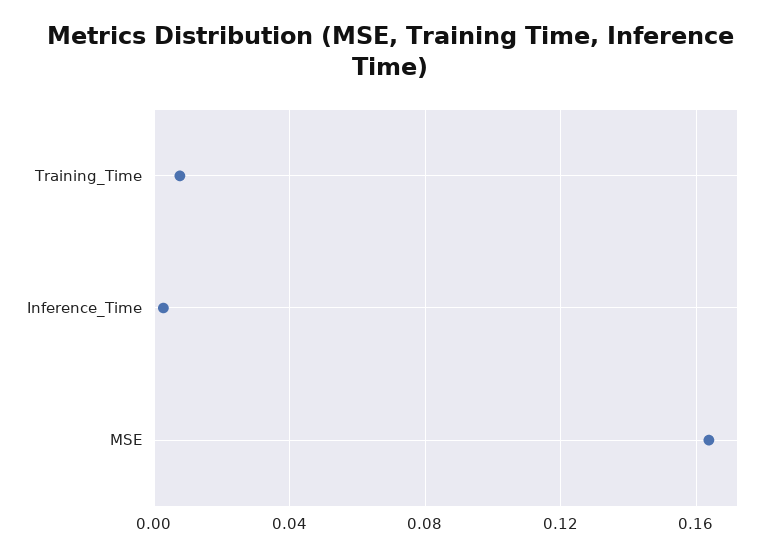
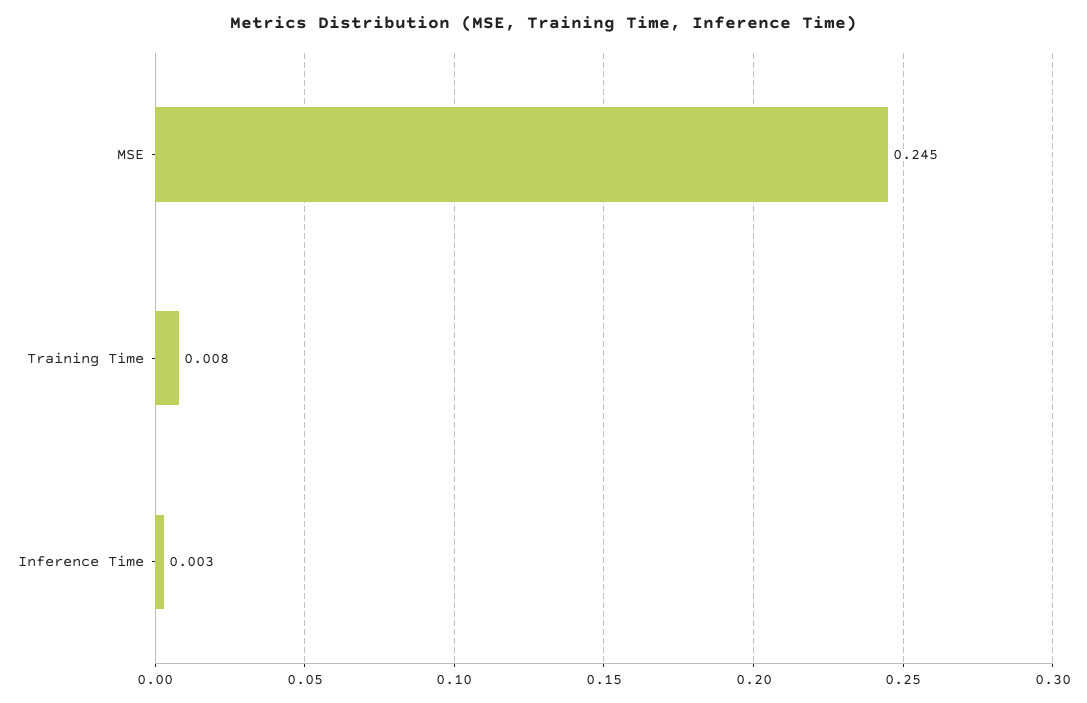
  {
    "Training_Time": 0.008,
    "Inference_Time": 0.003,
-   "MSE": 0.165
+   "MSE": 0.245
  }

